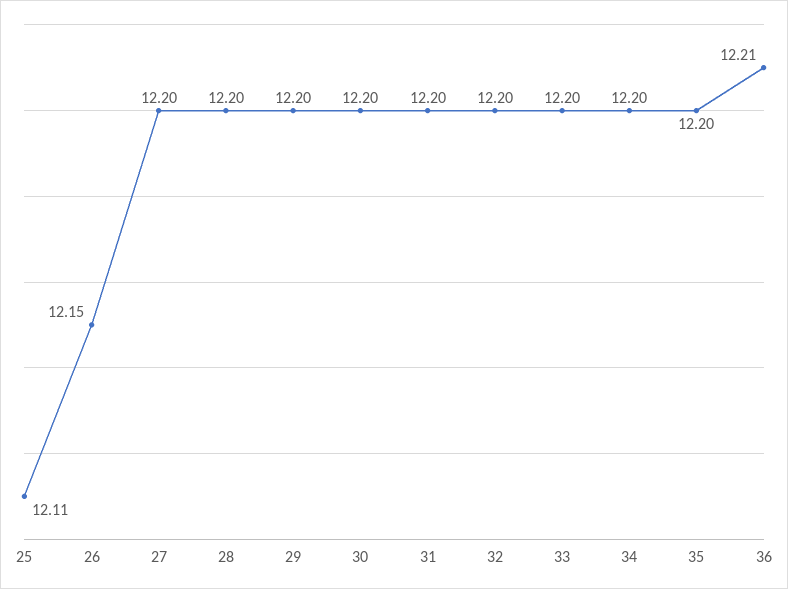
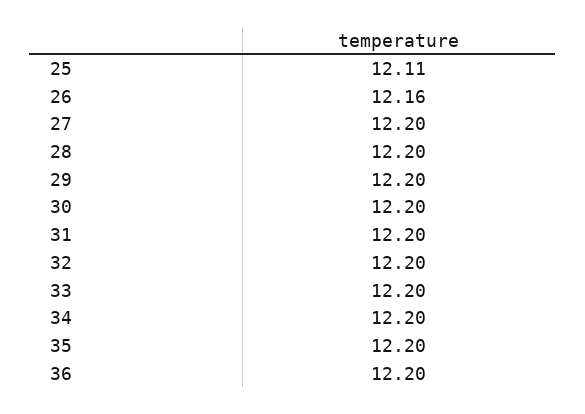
  {
    "25": 12.11,
-   "26": 12.15,
+   "26": 12.16,
    "27": 12.2,
    "28": 12.2,
    "29": 12.2,
    "30": 12.2,
    "31": 12.2,
    "32": 12.2,
    "33": 12.2,
    "34": 12.2,
    "35": 12.2,
-   "36": 12.21
+   "36": 12.2
  }

